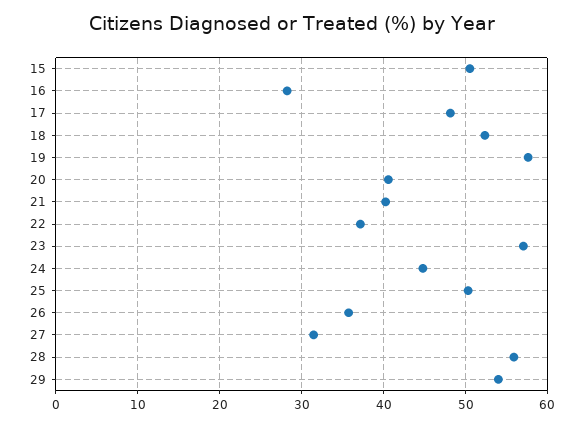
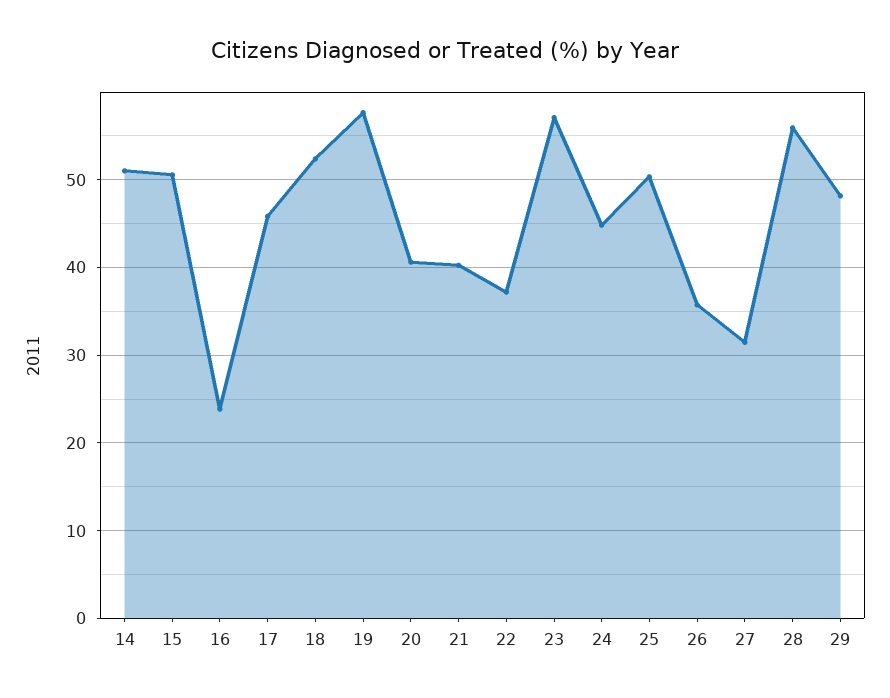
  {
    "15": 51,
-   "16": 28,
+   "16": 24,
-   "17": 48,
+   "17": 46,
    "18": 52,
    "19": 58,
    "20": 41,
    "21": 40,
    "22": 37,
    "23": 57,
    "24": 45,
    "25": 50,
    "26": 36,
    "27": 31,
    "28": 56,
-   "29": 54
+   "29": 48,
+   "14": 51
  }

